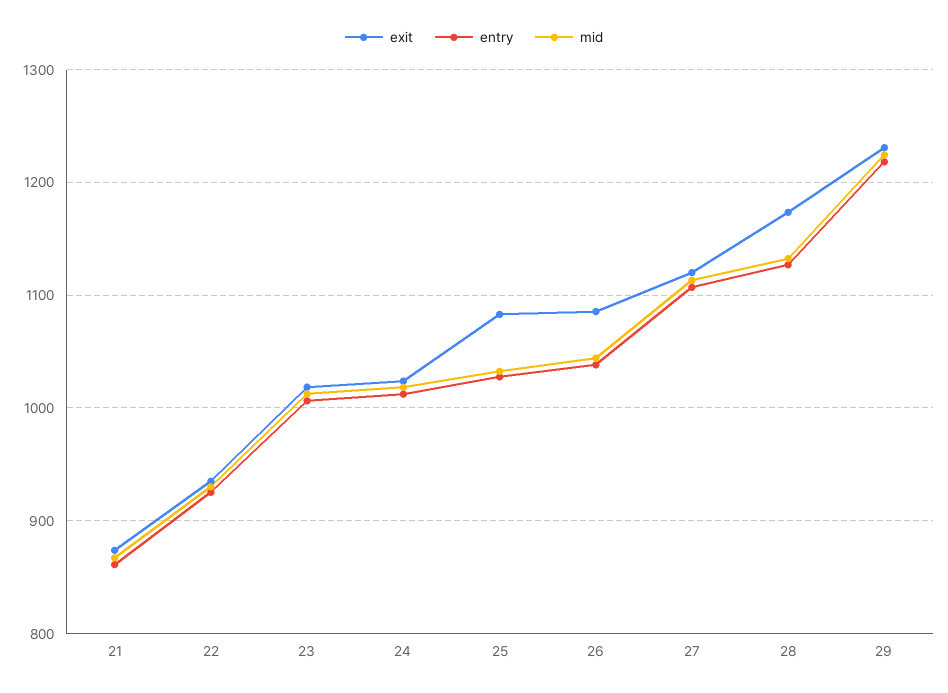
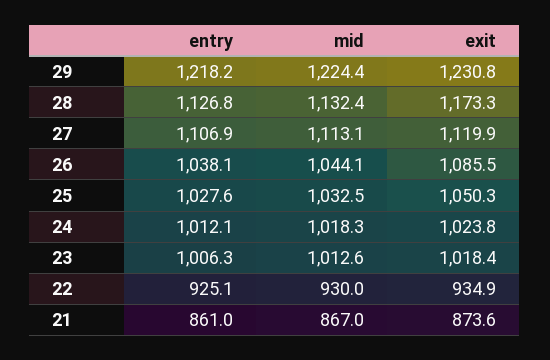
  {
    "exit": {
      "21": 873.6,
      "22": 934.9,
      "23": 1018.4,
      "24": 1023.8,
-     "25": 1080,
+     "25": 1050.3,
      "26": 1085.5,
      "27": 1119.9,
      "28": 1173.3,
      "29": 1230.8
    },
    "entry": {
      "21": 861,
      "22": 925.1,
      "23": 1006.3,
      "24": 1012.1,
      "25": 1027.6,
      "26": 1038.1,
      "27": 1106.9,
      "28": 1126.8,
      "29": 1218.2
    },
    "mid": {
      "21": 867,
      "22": 930,
      "23": 1012.6,
      "24": 1018.3,
      "25": 1032.5,
      "26": 1044.1,
      "27": 1113.1,
      "28": 1132.4,
      "29": 1224.4
    }
  }

